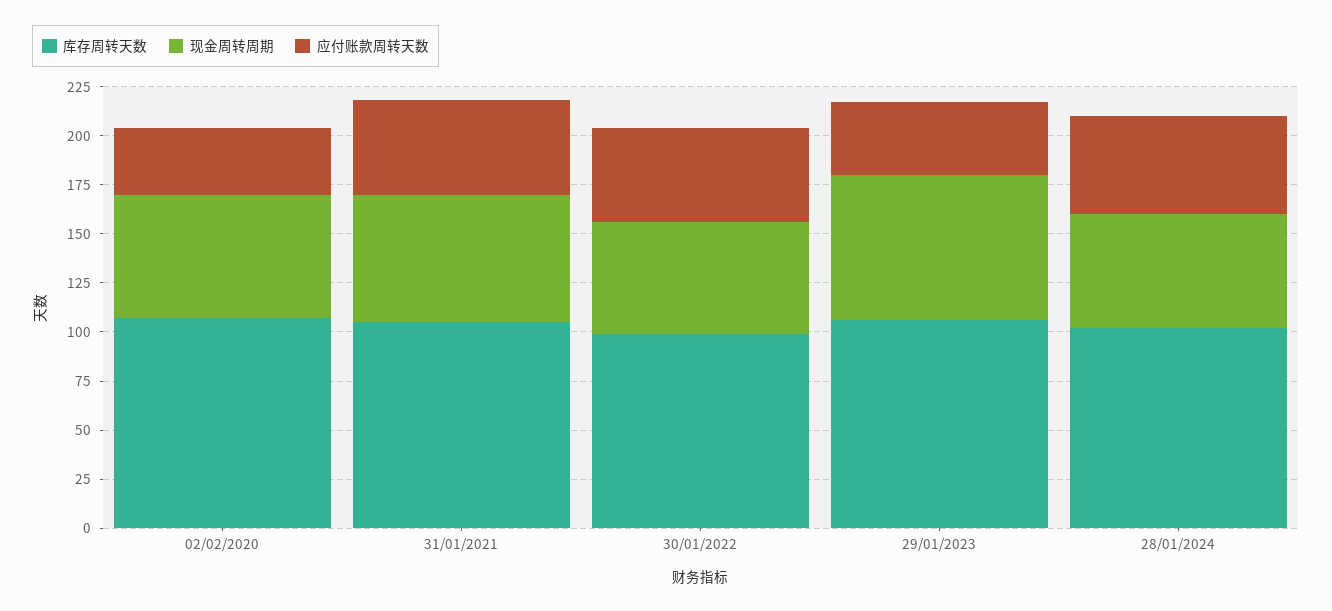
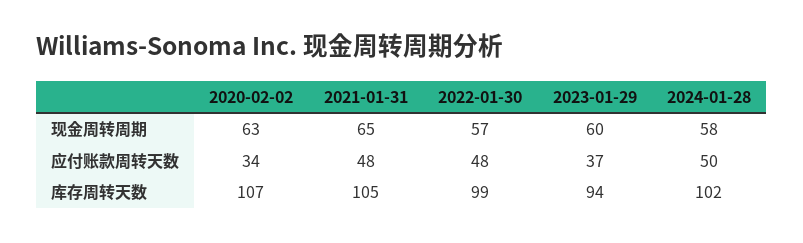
  {
    "库存周转天数": {
      "02/02/2020": 107,
      "31/01/2021": 105,
      "30/01/2022": 99,
-     "29/01/2023": 105,
+     "29/01/2023": 94,
      "28/01/2024": 102
    },
    "现金周转周期": {
      "02/02/2020": 63,
      "31/01/2021": 65,
      "30/01/2022": 57,
-     "29/01/2023": 75,
+     "29/01/2023": 60,
      "28/01/2024": 58
    },
    "应付账款周转天数": {
      "02/02/2020": 34,
      "31/01/2021": 48,
      "30/01/2022": 48,
      "29/01/2023": 37,
      "28/01/2024": 50
    }
  }

